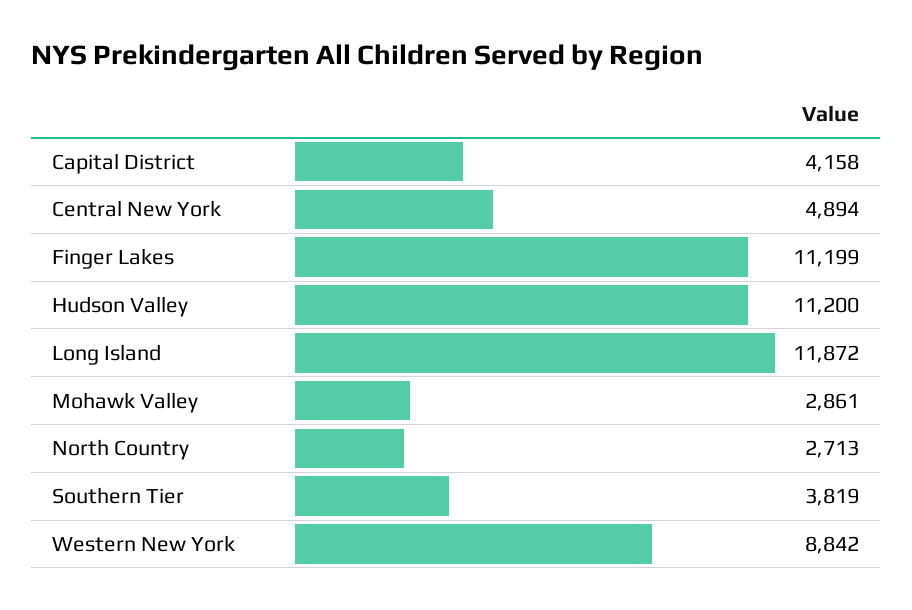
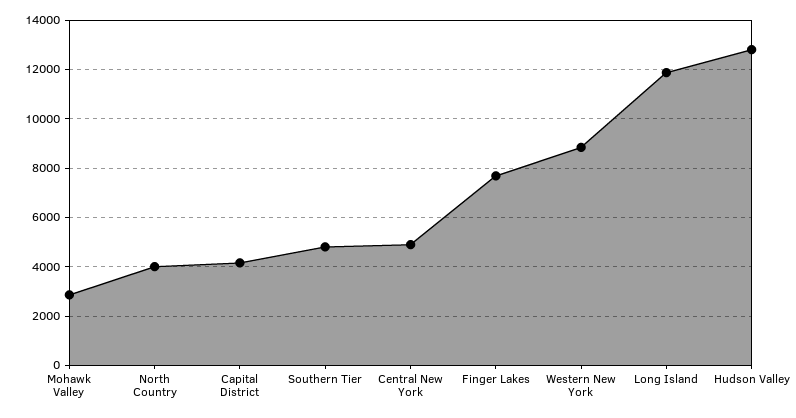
  {
    "Capital District": 4158,
    "Central New York": 4894,
-   "Finger Lakes": 11199,
+   "Finger Lakes": 7750,
-   "Hudson Valley": 11200,
+   "Hudson Valley": 12750,
    "Long Island": 11872,
    "Mohawk Valley": 2861,
-   "North Country": 2713,
+   "North Country": 4000,
-   "Southern Tier": 3819,
+   "Southern Tier": 4750,
    "Western New York": 8842
  }

